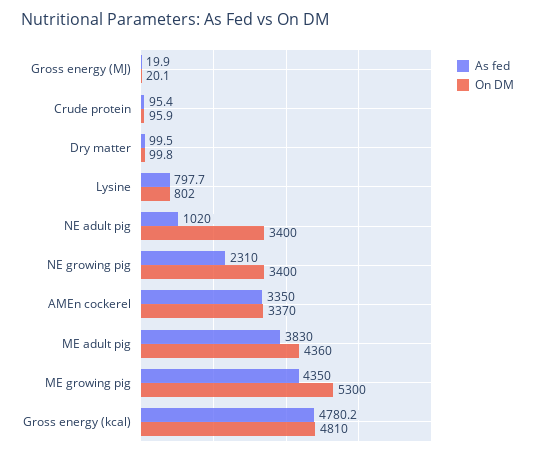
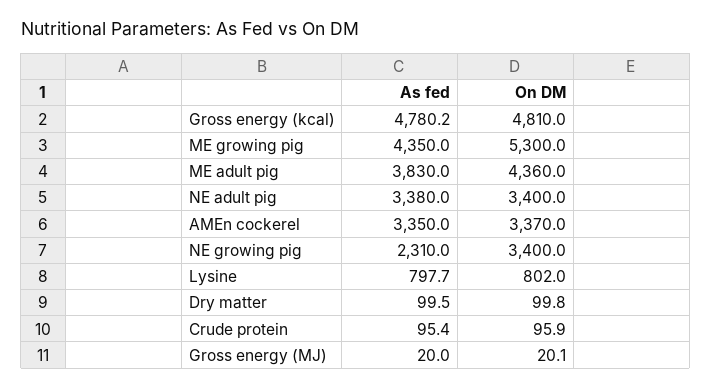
  {
    "As fed": {
-     "Gross energy (MJ)": 19.9,
+     "Gross energy (MJ)": 20,
      "Crude protein": 95.4,
      "Dry matter": 99.5,
      "Lysine": 797.7,
-     "NE adult pig": 1020,
+     "NE adult pig": 3380,
      "NE growing pig": 2310,
      "AMEn cockerel": 3350,
      "ME adult pig": 3830,
      "ME growing pig": 4350,
      "Gross energy (kcal)": 4780.2
    },
    "On DM": {
      "Gross energy (MJ)": 20.1,
      "Crude protein": 95.9,
      "Dry matter": 99.8,
      "Lysine": 802,
      "NE adult pig": 3400,
      "NE growing pig": 3400,
      "AMEn cockerel": 3370,
      "ME adult pig": 4360,
      "ME growing pig": 5300,
      "Gross energy (kcal)": 4810
    }
  }

